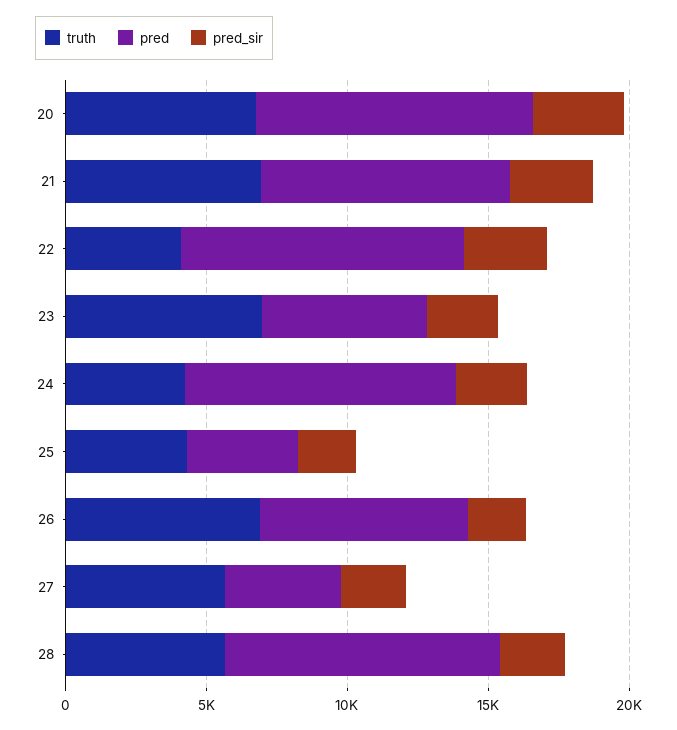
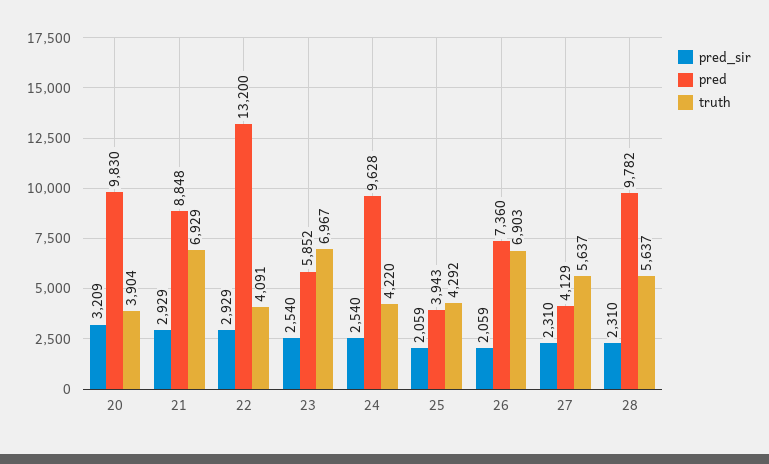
  {
    "truth": {
-     "20": 7000,
+     "20": 3904,
      "21": 6929,
      "22": 4091,
      "23": 6967,
      "24": 4220,
      "25": 4292,
      "26": 6903,
      "27": 5637,
      "28": 5637
    },
    "pred": {
      "20": 9830,
      "21": 8848,
-     "22": 10000,
+     "22": 13200,
      "23": 5852,
      "24": 9628,
      "25": 3943,
      "26": 7360,
      "27": 4129,
      "28": 9782
    },
    "pred_sir": {
      "20": 3209,
      "21": 2929,
      "22": 2929,
      "23": 2540,
      "24": 2540,
      "25": 2059,
      "26": 2059,
      "27": 2310,
      "28": 2310
    }
  }

